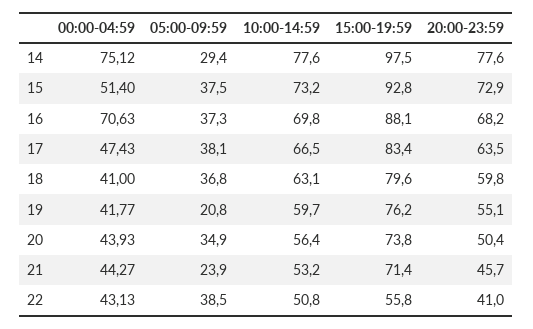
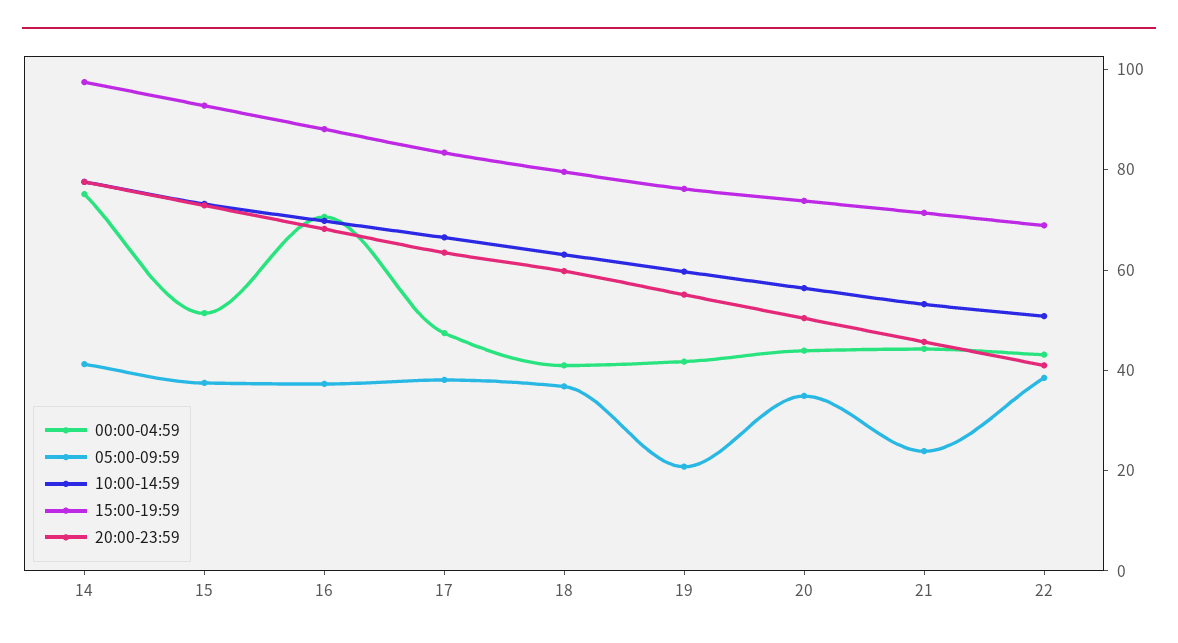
  {
    "00:00-04:59": {
      "14": 75.12,
      "15": 51.4,
      "16": 70.63,
      "17": 47.43,
      "18": 41,
      "19": 41.77,
      "20": 43.93,
      "21": 44.27,
      "22": 43.13
    },
    "05:00-09:59": {
-     "14": 29.4,
+     "14": 40,
      "15": 37.5,
      "16": 37.3,
      "17": 38.1,
      "18": 36.8,
      "19": 20.8,
      "20": 34.9,
      "21": 23.9,
      "22": 38.5
    },
    "10:00-14:59": {
      "14": 77.6,
      "15": 73.2,
      "16": 69.8,
      "17": 66.5,
      "18": 63.1,
      "19": 59.7,
      "20": 56.4,
      "21": 53.2,
      "22": 50.8
    },
    "15:00-19:59": {
      "14": 97.5,
      "15": 92.8,
      "16": 88.1,
      "17": 83.4,
      "18": 79.6,
      "19": 76.2,
      "20": 73.8,
      "21": 71.4,
-     "22": 55.8
+     "22": 70
    },
    "20:00-23:59": {
      "14": 77.6,
      "15": 72.9,
      "16": 68.2,
      "17": 63.5,
      "18": 59.8,
      "19": 55.1,
      "20": 50.4,
      "21": 45.7,
      "22": 41
    }
  }

